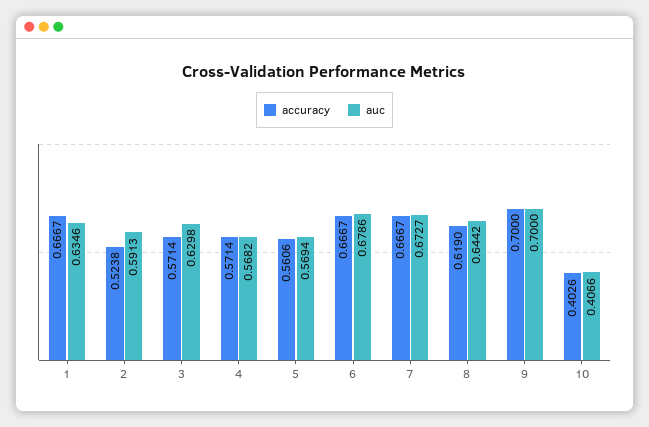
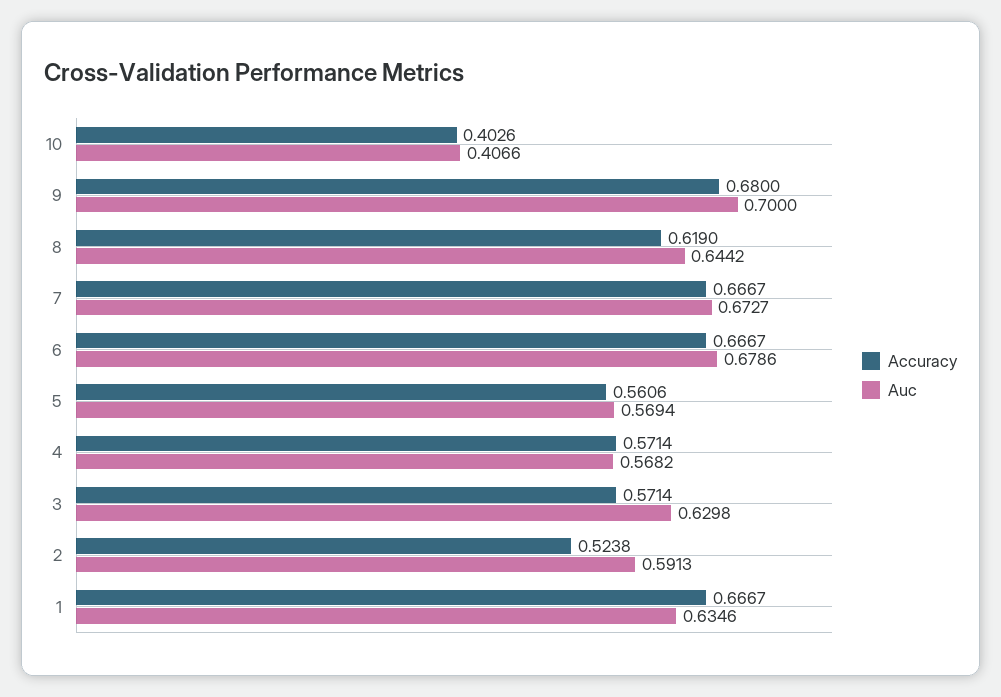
  {
    "accuracy": {
      "1": 0.6667,
      "2": 0.5238,
      "3": 0.5714,
      "4": 0.5714,
      "5": 0.5606,
      "6": 0.6667,
      "7": 0.6667,
      "8": 0.619,
-     "9": 0.7,
+     "9": 0.68,
      "10": 0.4026
    },
    "auc": {
      "1": 0.6346,
      "2": 0.5913,
      "3": 0.6298,
      "4": 0.5682,
      "5": 0.5694,
      "6": 0.6786,
      "7": 0.6727,
      "8": 0.6442,
      "9": 0.7,
      "10": 0.4066
    }
  }

